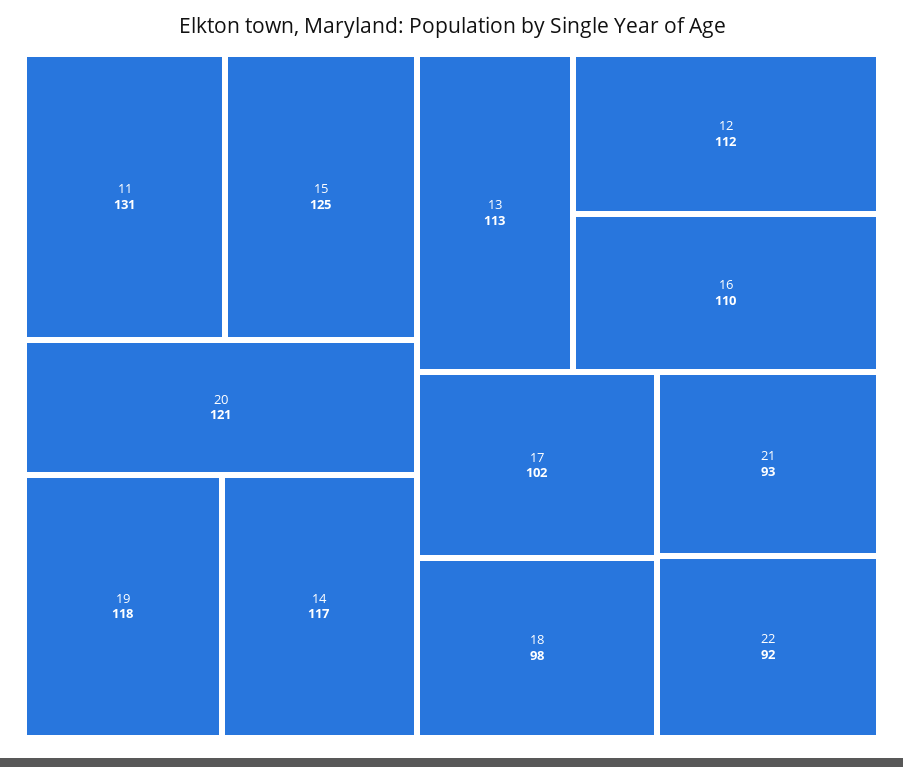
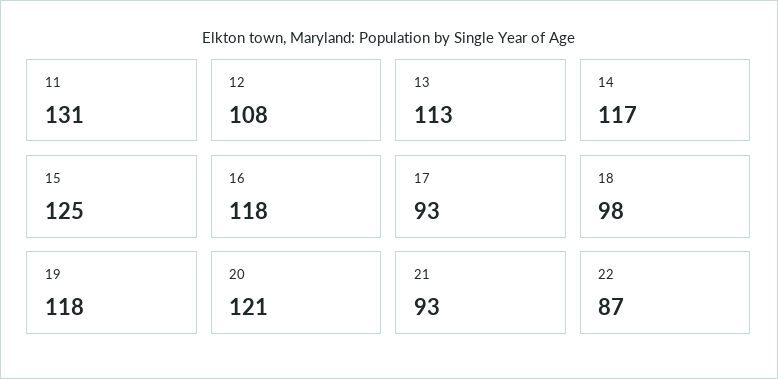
  {
    "11": 131,
    "15": 125,
    "20": 121,
    "19": 118,
    "14": 117,
    "13": 113,
-   "12": 112,
+   "12": 108,
-   "16": 110,
+   "16": 118,
-   "17": 102,
+   "17": 93,
    "18": 98,
    "21": 93,
-   "22": 92
+   "22": 87
  }

